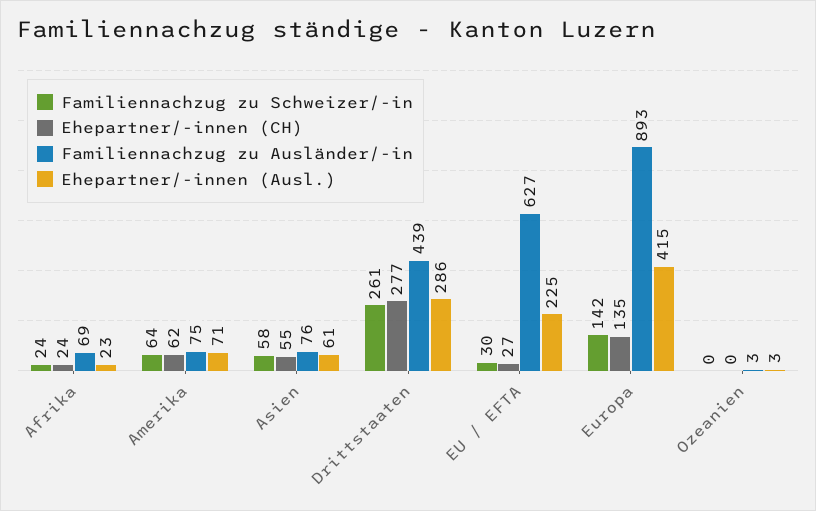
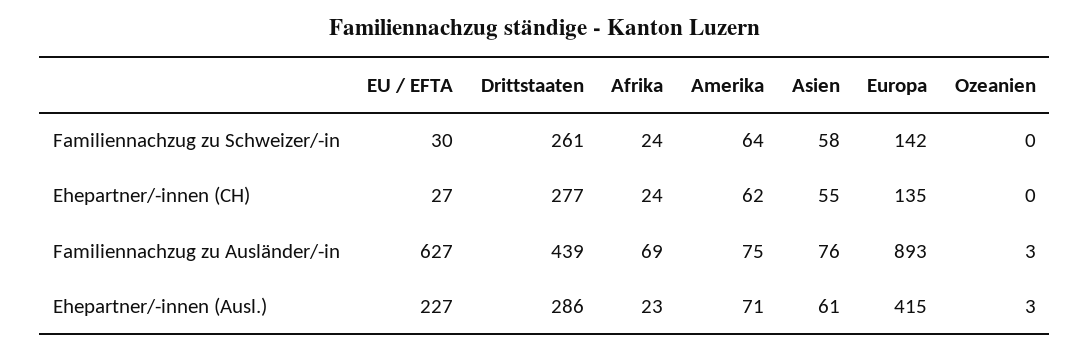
  {
    "Familiennachzug zu Schweizer/-in": {
      "Afrika": 24,
      "Amerika": 64,
      "Asien": 58,
      "Drittstaaten": 261,
      "EU / EFTA": 30,
      "Europa": 142,
      "Ozeanien": 0
    },
    "Ehepartner/-innen (CH)": {
      "Afrika": 24,
      "Amerika": 62,
      "Asien": 55,
      "Drittstaaten": 277,
      "EU / EFTA": 27,
      "Europa": 135,
      "Ozeanien": 0
    },
    "Familiennachzug zu Ausländer/-in": {
      "Afrika": 69,
      "Amerika": 75,
      "Asien": 76,
      "Drittstaaten": 439,
      "EU / EFTA": 627,
      "Europa": 893,
      "Ozeanien": 3
    },
    "Ehepartner/-innen (Ausl.)": {
      "Afrika": 23,
      "Amerika": 71,
      "Asien": 61,
      "Drittstaaten": 286,
-     "EU / EFTA": 225,
+     "EU / EFTA": 227,
      "Europa": 415,
      "Ozeanien": 3
    }
  }

